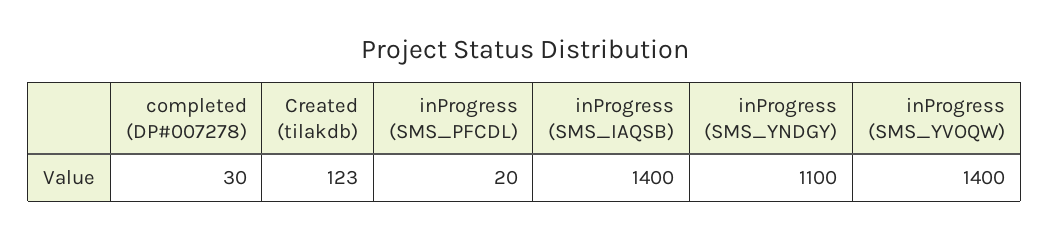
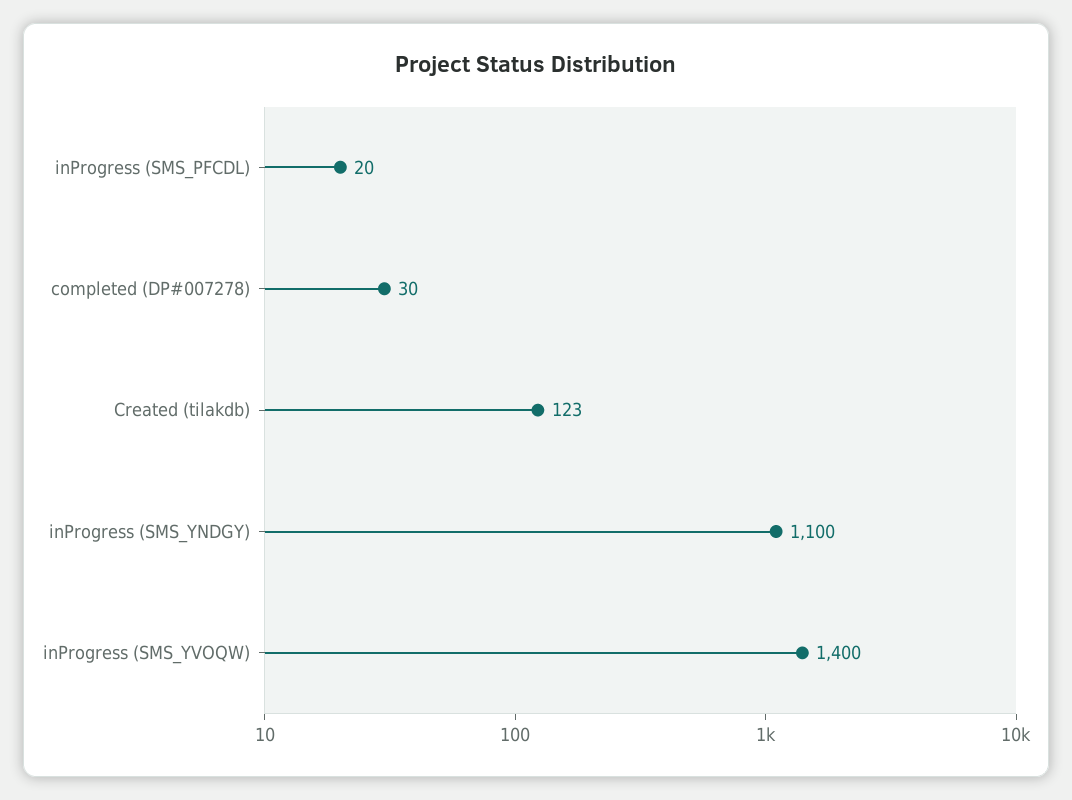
  {
    "completed (DP#007278)": 30,
    "Created (tilakdb)": 123,
    "inProgress (SMS_PFCDL)": 20,
-   "inProgress (SMS_IAQSB)": 1400,
    "inProgress (SMS_YNDGY)": 1100,
    "inProgress (SMS_YVOQW)": 1400
  }

